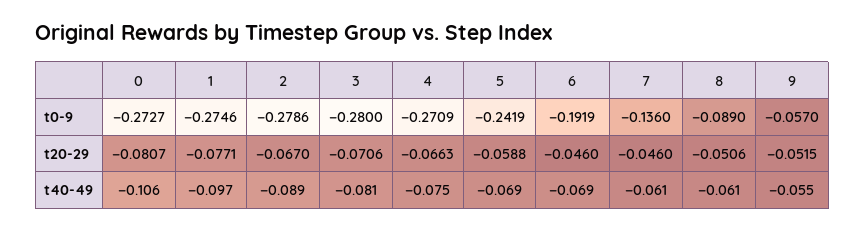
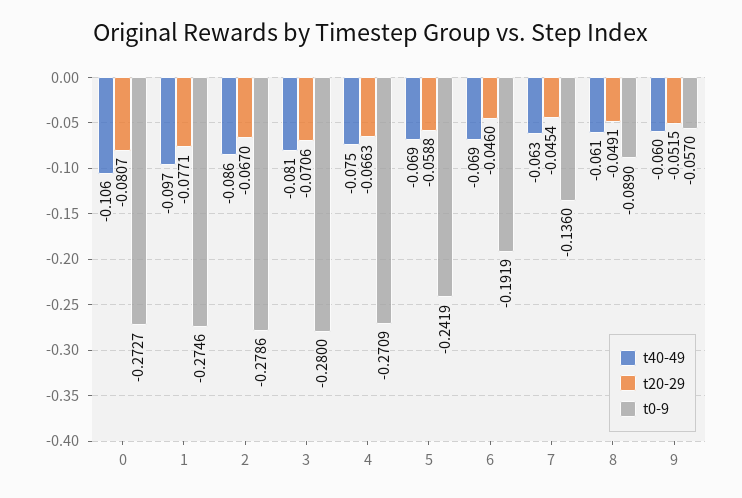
  {
    "t0-9": {
      "0": -0.2727,
      "1": -0.2746,
      "2": -0.2786,
      "3": -0.28,
      "4": -0.2709,
      "5": -0.2419,
      "6": -0.1919,
      "7": -0.136,
      "8": -0.089,
      "9": -0.057
    },
    "t20-29": {
      "0": -0.0807,
      "1": -0.0771,
      "2": -0.067,
      "3": -0.0706,
      "4": -0.0663,
      "5": -0.0588,
      "6": -0.046,
-     "7": -0.046,
+     "7": -0.0454,
-     "8": -0.0506,
+     "8": -0.0491,
      "9": -0.0515
    },
    "t40-49": {
      "0": -0.106,
      "1": -0.097,
-     "2": -0.089,
+     "2": -0.086,
      "3": -0.081,
      "4": -0.075,
      "5": -0.069,
      "6": -0.069,
-     "7": -0.061,
+     "7": -0.063,
      "8": -0.061,
-     "9": -0.055
+     "9": -0.06
    }
  }

